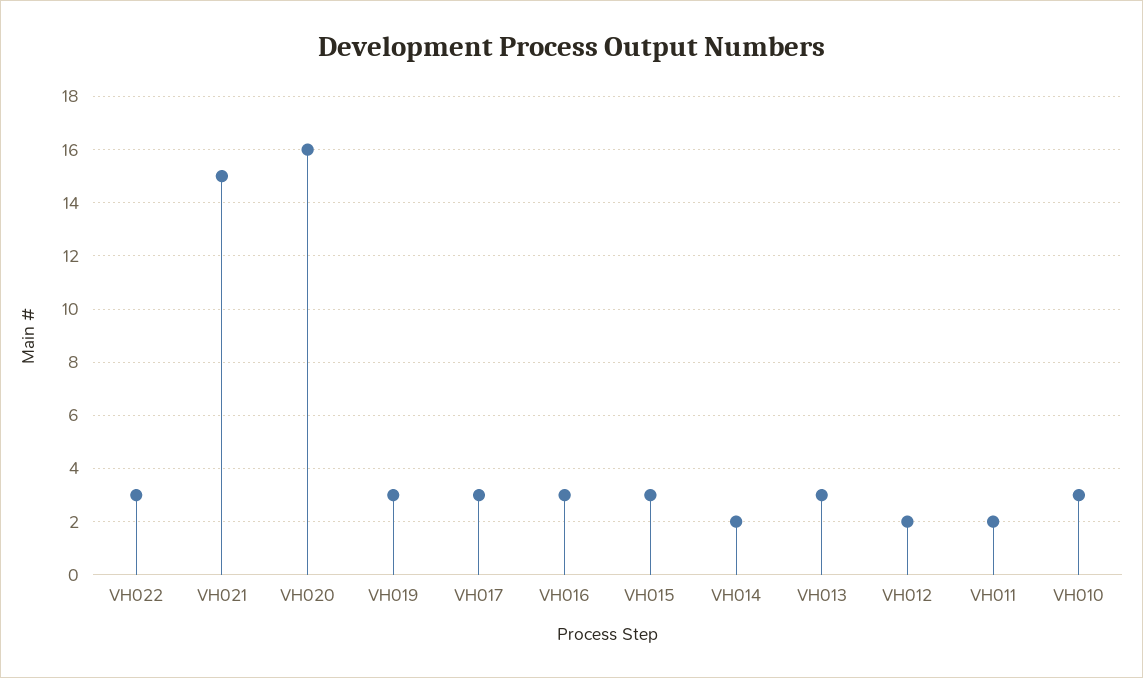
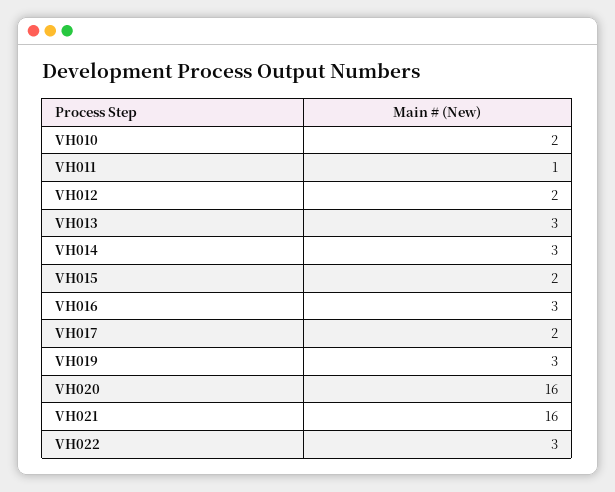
  {
    "VH022": 3,
-   "VH021": 15,
+   "VH021": 16,
    "VH020": 16,
    "VH019": 3,
-   "VH017": 3,
+   "VH017": 2,
    "VH016": 3,
-   "VH015": 3,
+   "VH015": 2,
-   "VH014": 2,
+   "VH014": 3,
    "VH013": 3,
    "VH012": 2,
-   "VH011": 2,
+   "VH011": 1,
-   "VH010": 3
+   "VH010": 2
  }

